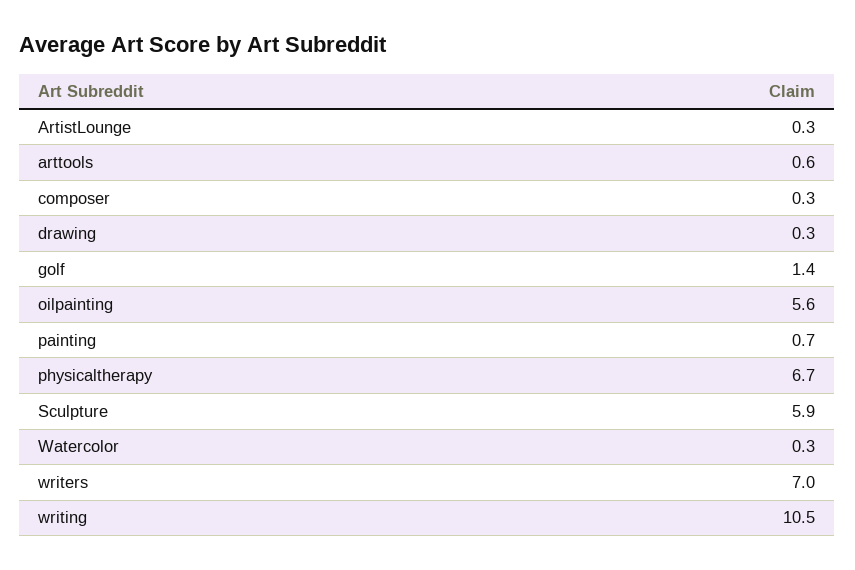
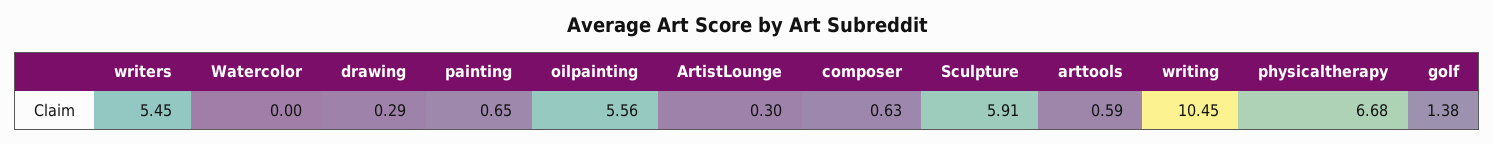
  {
    "ArtistLounge": 0.3,
    "arttools": 0.59,
-   "composer": 0.3,
+   "composer": 0.63,
    "drawing": 0.29,
    "golf": 1.38,
    "oilpainting": 5.56,
    "painting": 0.65,
    "physicaltherapy": 6.68,
    "Sculpture": 5.91,
-   "Watercolor": 0.3,
+   "Watercolor": 0,
-   "writers": 7,
+   "writers": 5.45,
    "writing": 10.45
  }

